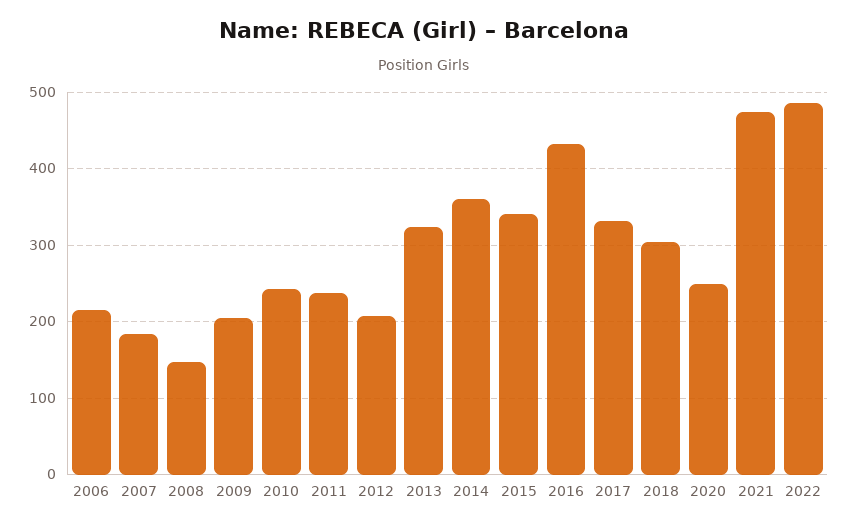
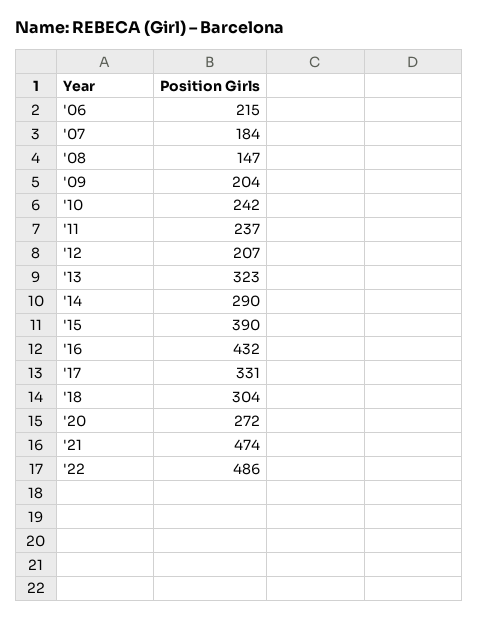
  {
    "2006": 215,
    "2007": 184,
    "2008": 147,
    "2009": 204,
    "2010": 242,
    "2011": 237,
    "2012": 207,
    "2013": 323,
-   "2014": 360,
+   "2014": 290,
-   "2015": 340,
+   "2015": 390,
    "2016": 432,
    "2017": 331,
    "2018": 304,
-   "2020": 250,
+   "2020": 272,
    "2021": 474,
    "2022": 486
  }

